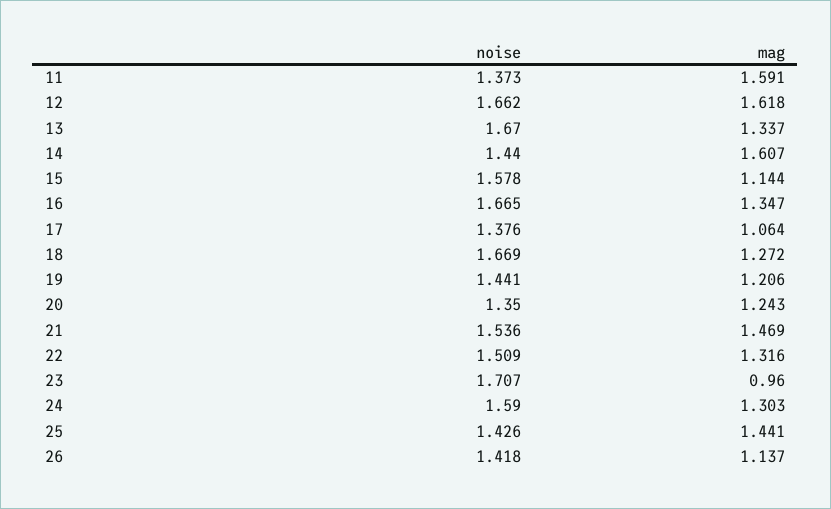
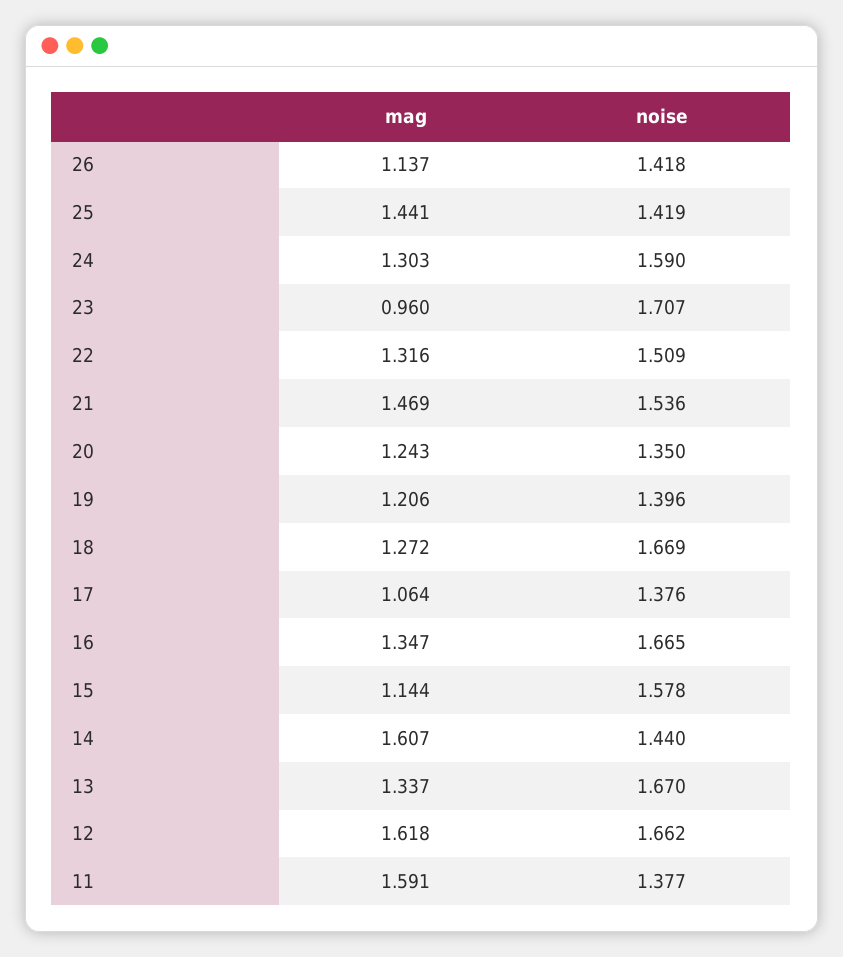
  {
    "noise": {
-     "11": 1.373,
+     "11": 1.377,
      "12": 1.662,
      "13": 1.67,
      "14": 1.44,
      "15": 1.578,
      "16": 1.665,
      "17": 1.376,
      "18": 1.669,
-     "19": 1.441,
+     "19": 1.396,
      "20": 1.35,
      "21": 1.536,
      "22": 1.509,
      "23": 1.707,
      "24": 1.59,
-     "25": 1.426,
+     "25": 1.419,
      "26": 1.418
    },
    "mag": {
      "11": 1.591,
      "12": 1.618,
      "13": 1.337,
      "14": 1.607,
      "15": 1.144,
      "16": 1.347,
      "17": 1.064,
      "18": 1.272,
      "19": 1.206,
      "20": 1.243,
      "21": 1.469,
      "22": 1.316,
      "23": 0.96,
      "24": 1.303,
      "25": 1.441,
      "26": 1.137
    }
  }

